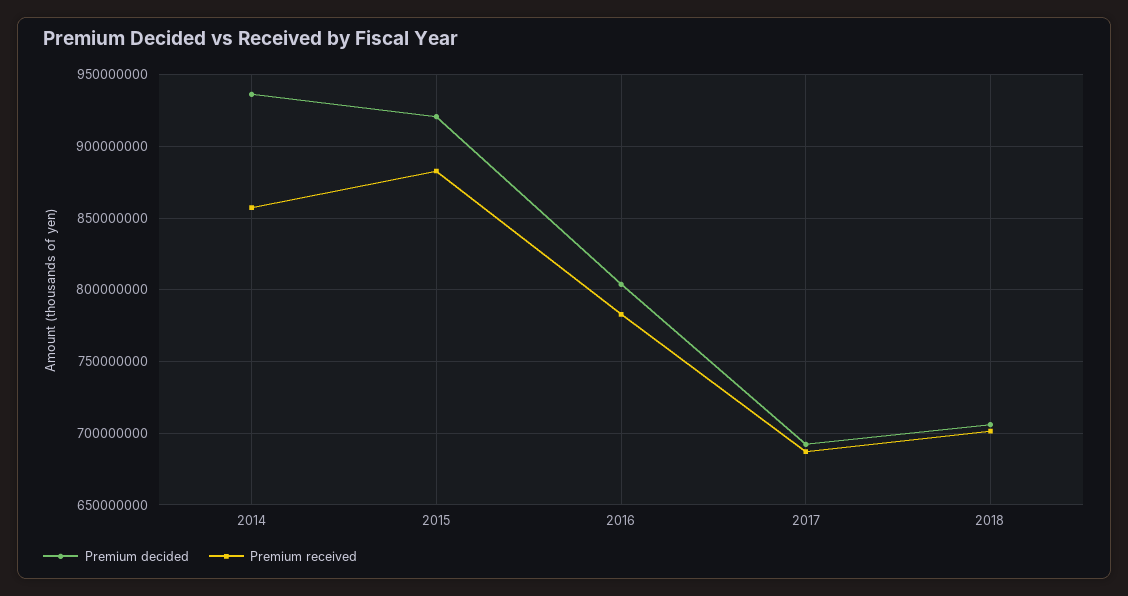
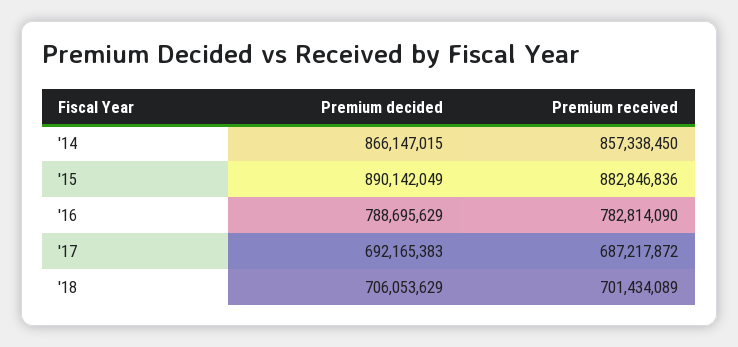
  {
    "Premium decided": {
-     "2014": 935000000,
+     "2014": 866147015,
-     "2015": 920000000,
+     "2015": 890142049,
-     "2016": 805000000,
+     "2016": 788695629,
      "2017": 692165383,
      "2018": 706053629
    },
    "Premium received": {
      "2014": 857338450,
      "2015": 882846836,
      "2016": 782814090,
      "2017": 687217872,
      "2018": 701434089
    }
  }

